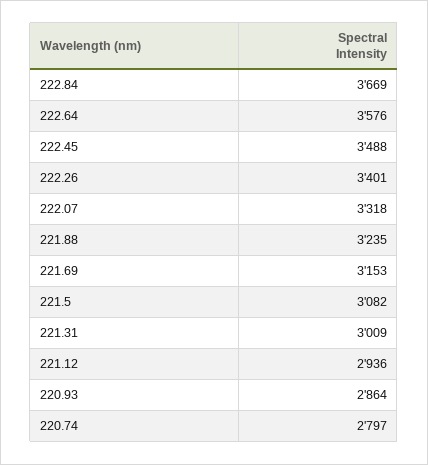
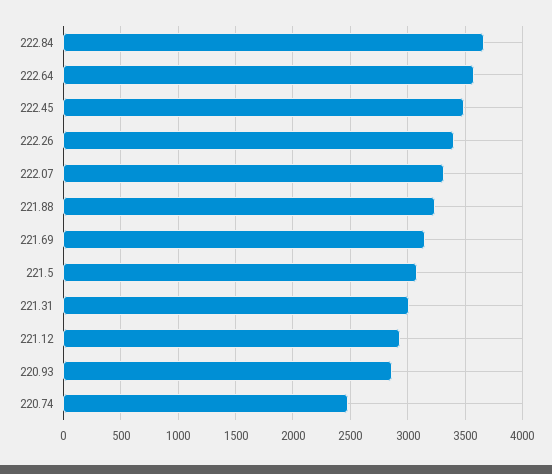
  {
    "222.84": 3669,
    "222.64": 3576,
    "222.45": 3488,
    "222.26": 3401,
    "222.07": 3318,
    "221.88": 3235,
    "221.69": 3153,
    "221.5": 3082,
    "221.31": 3009,
    "221.12": 2936,
    "220.93": 2864,
-   "220.74": 2797
+   "220.74": 2500
  }

